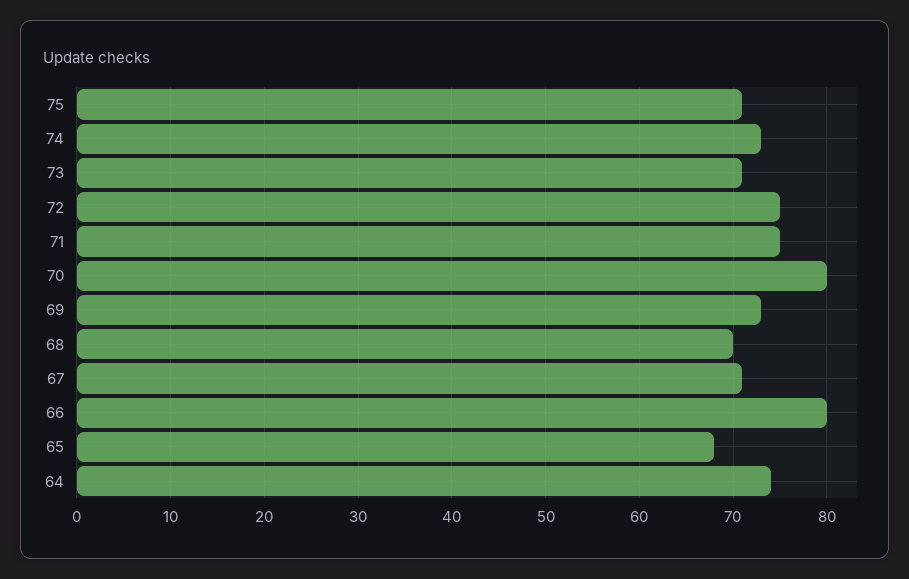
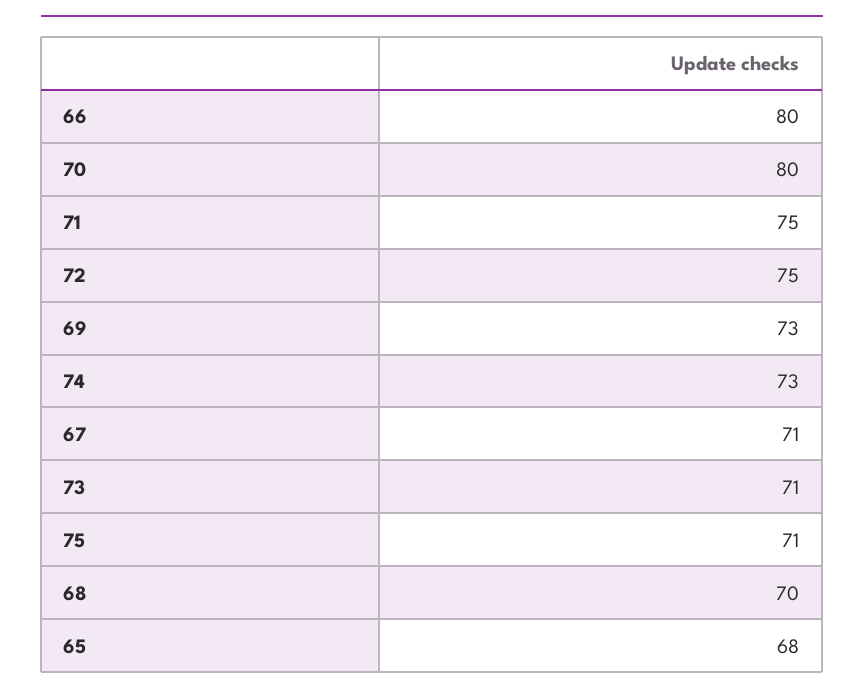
  {
    "75": 71,
    "74": 73,
    "73": 71,
    "72": 75,
    "71": 75,
    "70": 80,
    "69": 73,
    "68": 70,
    "67": 71,
    "66": 80,
-   "65": 68,
+   "65": 68
-   "64": 74
  }

